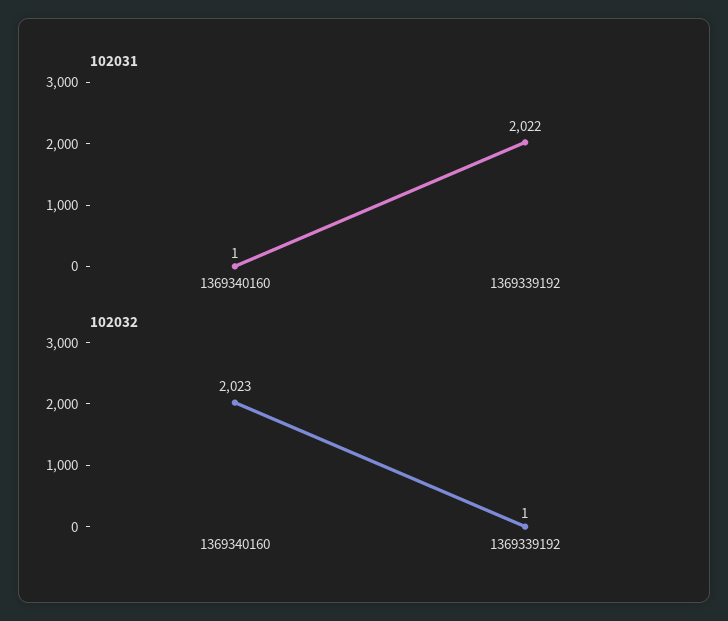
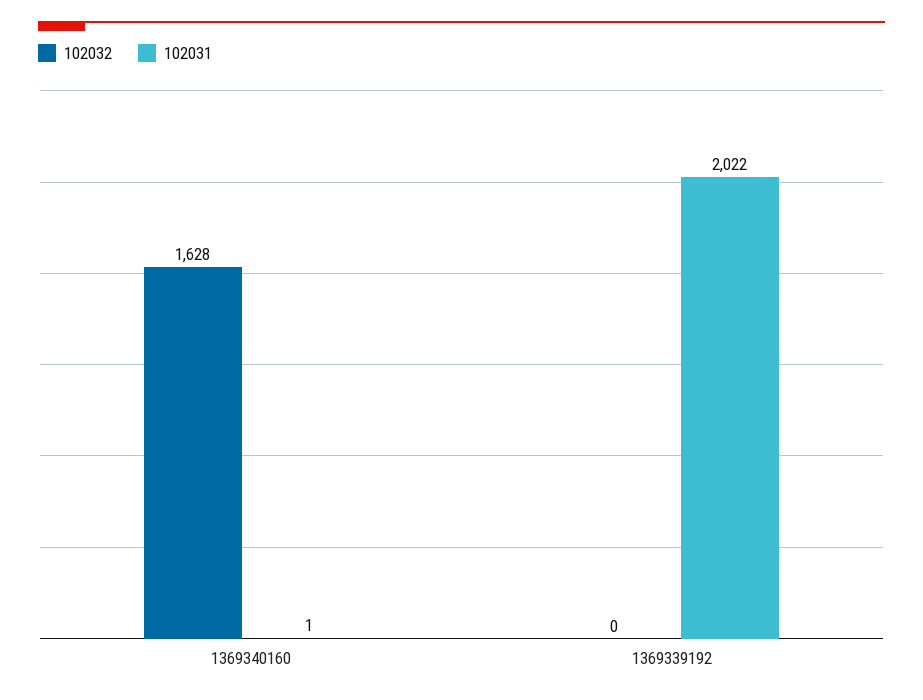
  {
    "102031": {
      "1369340160": 1,
      "1369339192": 2022
    },
    "102032": {
-     "1369340160": 2023,
+     "1369340160": 1628,
-     "1369339192": 1
+     "1369339192": 0
    }
  }

